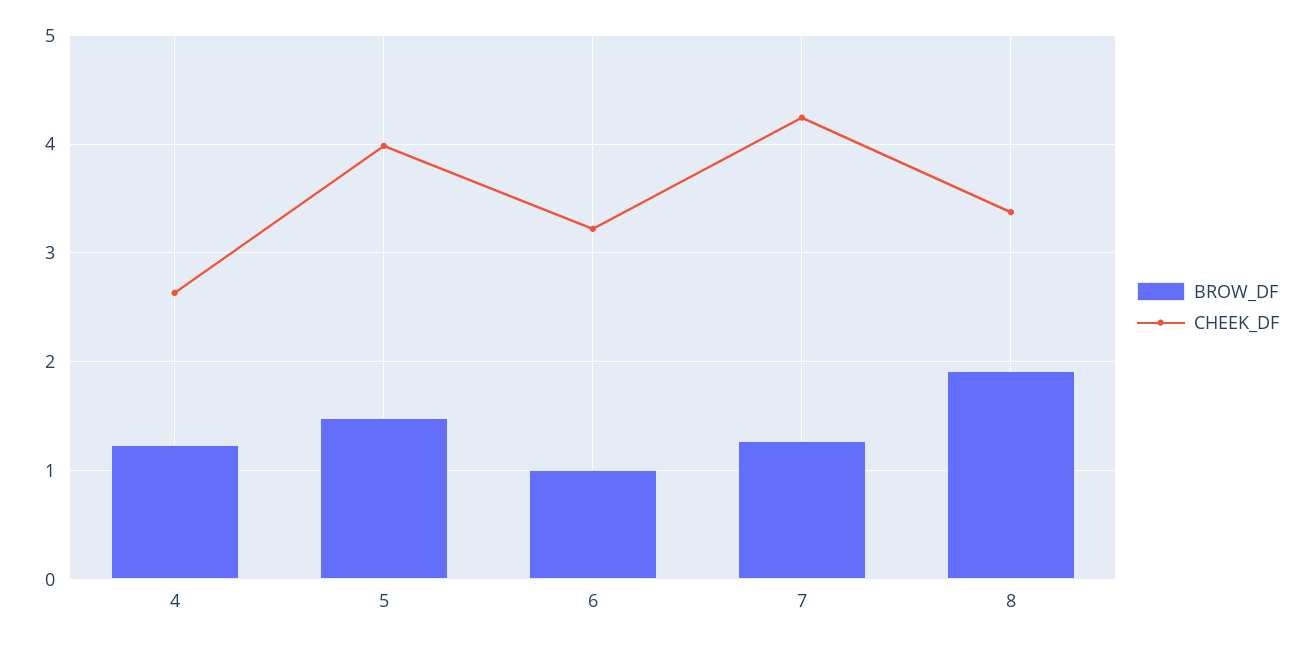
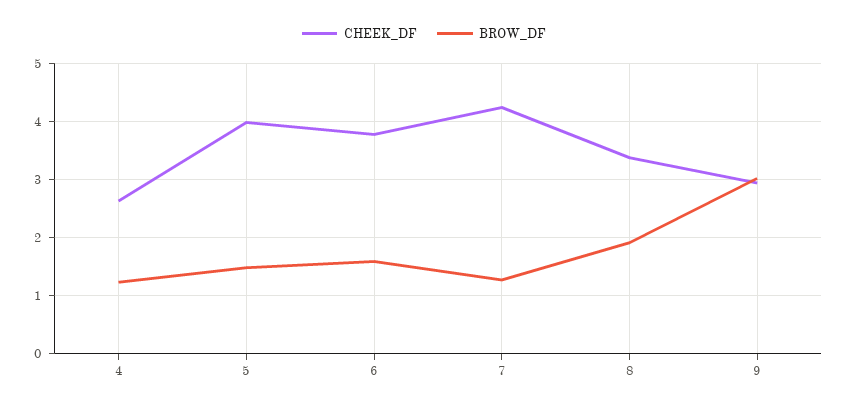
  {
    "BROW_DF": {
      "4": 1.2,
      "5": 1.5,
-     "6": 1,
+     "6": 1.6,
      "7": 1.3,
-     "8": 1.9
+     "8": 1.9,
+     "9": 3
    },
    "CHEEK_DF": {
      "4": 2.6,
      "5": 4,
-     "6": 3.2,
+     "6": 3.8,
      "7": 4.2,
-     "8": 3.4
+     "8": 3.4,
+     "9": 3
    }
  }

